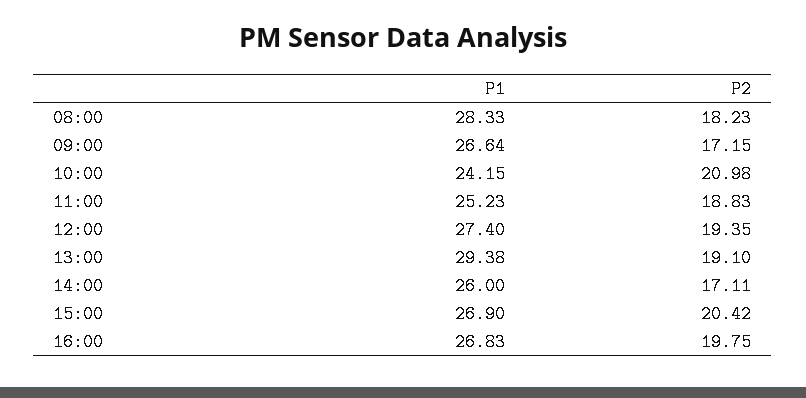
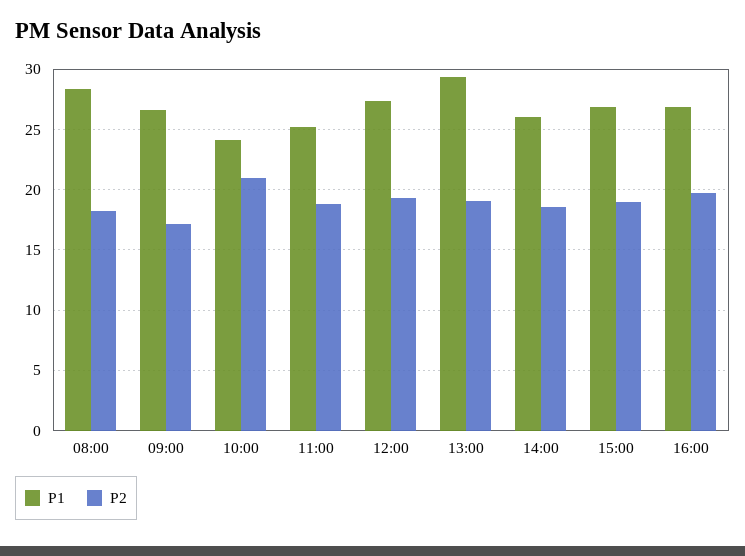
  {
    "P1": {
      "08:00": 28.33,
      "09:00": 26.64,
      "10:00": 24.15,
      "11:00": 25.23,
      "12:00": 27.4,
      "13:00": 29.38,
      "14:00": 26,
      "15:00": 26.9,
      "16:00": 26.83
    },
    "P2": {
      "08:00": 18.23,
      "09:00": 17.15,
      "10:00": 20.98,
      "11:00": 18.83,
      "12:00": 19.35,
      "13:00": 19.1,
-     "14:00": 17.11,
+     "14:00": 18.5,
-     "15:00": 20.42,
+     "15:00": 19,
      "16:00": 19.75
    }
  }

